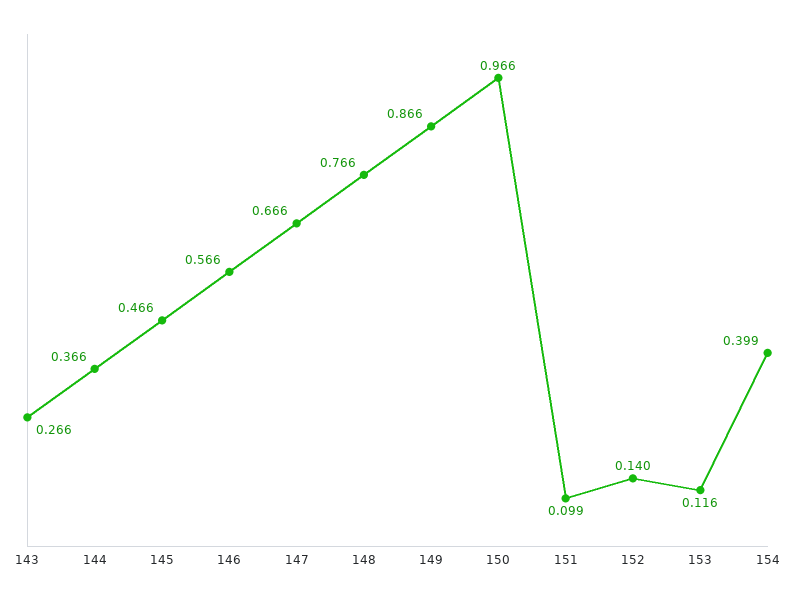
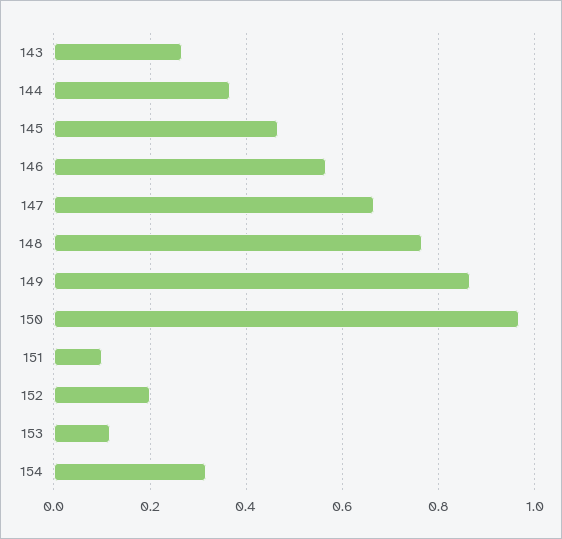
  {
    "143": 0.266,
    "144": 0.366,
    "145": 0.466,
    "146": 0.566,
    "147": 0.666,
    "148": 0.766,
    "149": 0.866,
    "150": 0.966,
    "151": 0.099,
-   "152": 0.14,
+   "152": 0.2,
    "153": 0.116,
-   "154": 0.399
+   "154": 0.32
  }

